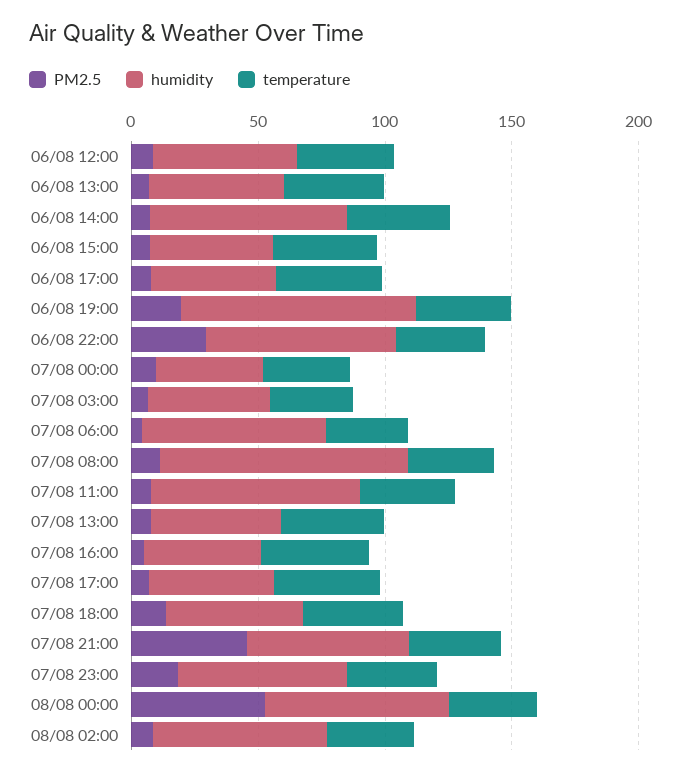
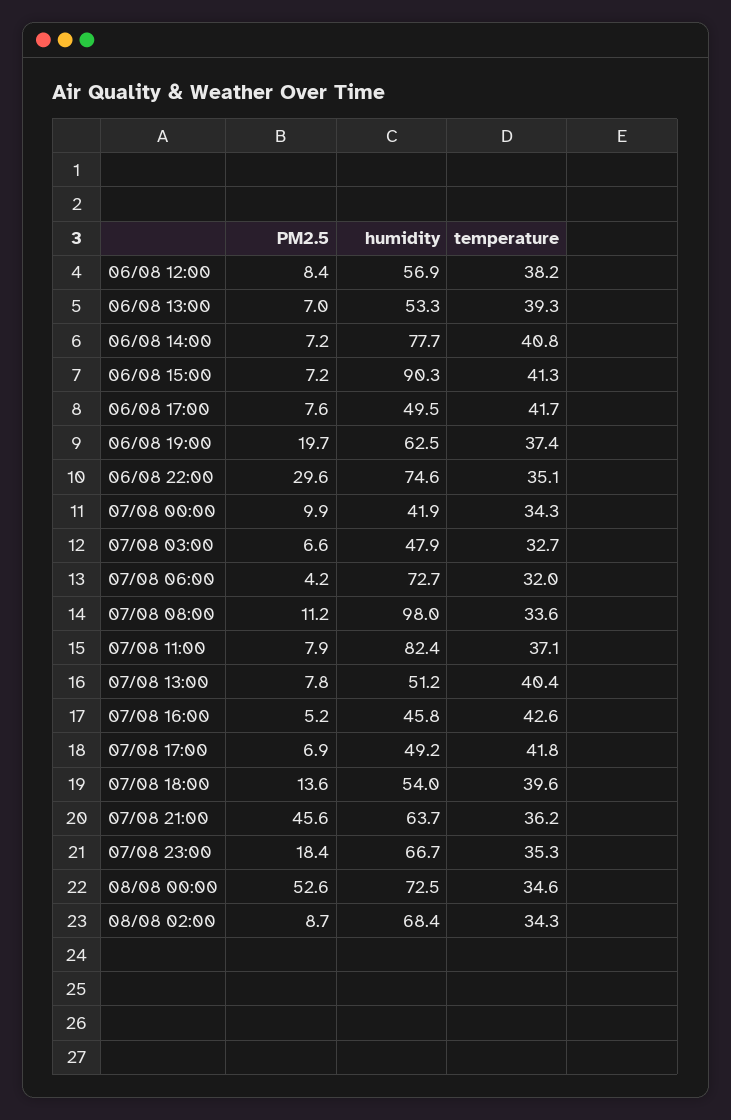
  {
    "PM2.5": {
      "06/08 12:00": 8.4,
      "06/08 13:00": 7,
      "06/08 14:00": 7.2,
      "06/08 15:00": 7.2,
      "06/08 17:00": 7.6,
      "06/08 19:00": 19.7,
      "06/08 22:00": 29.6,
      "07/08 00:00": 9.9,
      "07/08 03:00": 6.6,
      "07/08 06:00": 4.2,
      "07/08 08:00": 11.2,
      "07/08 11:00": 7.9,
      "07/08 13:00": 7.8,
      "07/08 16:00": 5.2,
      "07/08 17:00": 6.9,
      "07/08 18:00": 13.6,
      "07/08 21:00": 45.6,
      "07/08 23:00": 18.4,
      "08/08 00:00": 52.6,
      "08/08 02:00": 8.7
    },
    "humidity": {
      "06/08 12:00": 56.9,
      "06/08 13:00": 53.3,
      "06/08 14:00": 77.7,
-     "06/08 15:00": 50,
+     "06/08 15:00": 90.3,
      "06/08 17:00": 49.5,
-     "06/08 19:00": 90,
+     "06/08 19:00": 62.5,
      "06/08 22:00": 74.6,
      "07/08 00:00": 41.9,
      "07/08 03:00": 47.9,
      "07/08 06:00": 72.7,
      "07/08 08:00": 98,
      "07/08 11:00": 82.4,
      "07/08 13:00": 51.2,
      "07/08 16:00": 45.8,
      "07/08 17:00": 49.2,
      "07/08 18:00": 54,
      "07/08 21:00": 63.7,
      "07/08 23:00": 66.7,
      "08/08 00:00": 72.5,
      "08/08 02:00": 68.4
    },
    "temperature": {
      "06/08 12:00": 38.2,
      "06/08 13:00": 39.3,
      "06/08 14:00": 40.8,
      "06/08 15:00": 41.3,
      "06/08 17:00": 41.7,
      "06/08 19:00": 37.4,
      "06/08 22:00": 35.1,
      "07/08 00:00": 34.3,
      "07/08 03:00": 32.7,
      "07/08 06:00": 32,
      "07/08 08:00": 33.6,
      "07/08 11:00": 37.1,
      "07/08 13:00": 40.4,
      "07/08 16:00": 42.6,
      "07/08 17:00": 41.8,
      "07/08 18:00": 39.6,
      "07/08 21:00": 36.2,
      "07/08 23:00": 35.3,
      "08/08 00:00": 34.6,
      "08/08 02:00": 34.3
    }
  }

